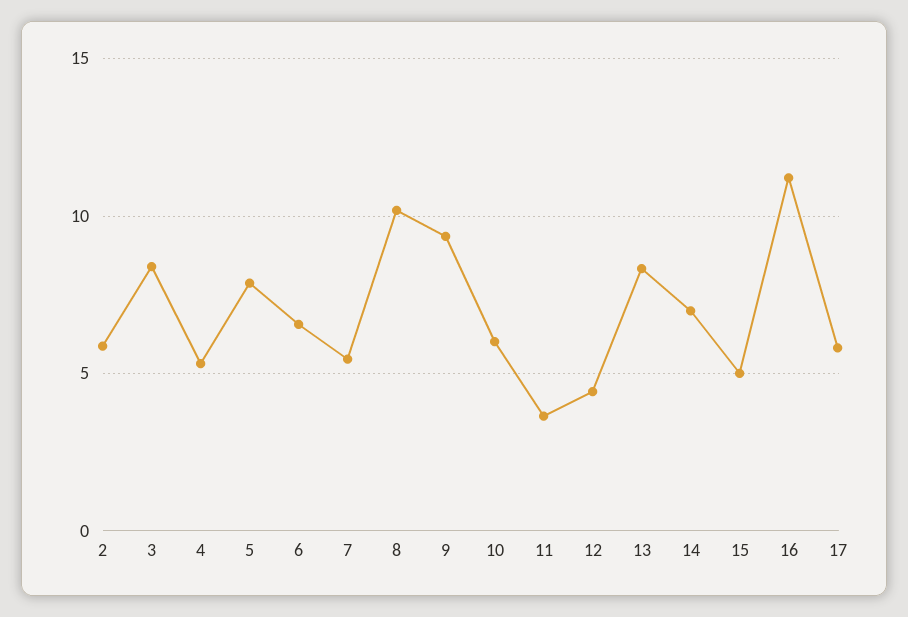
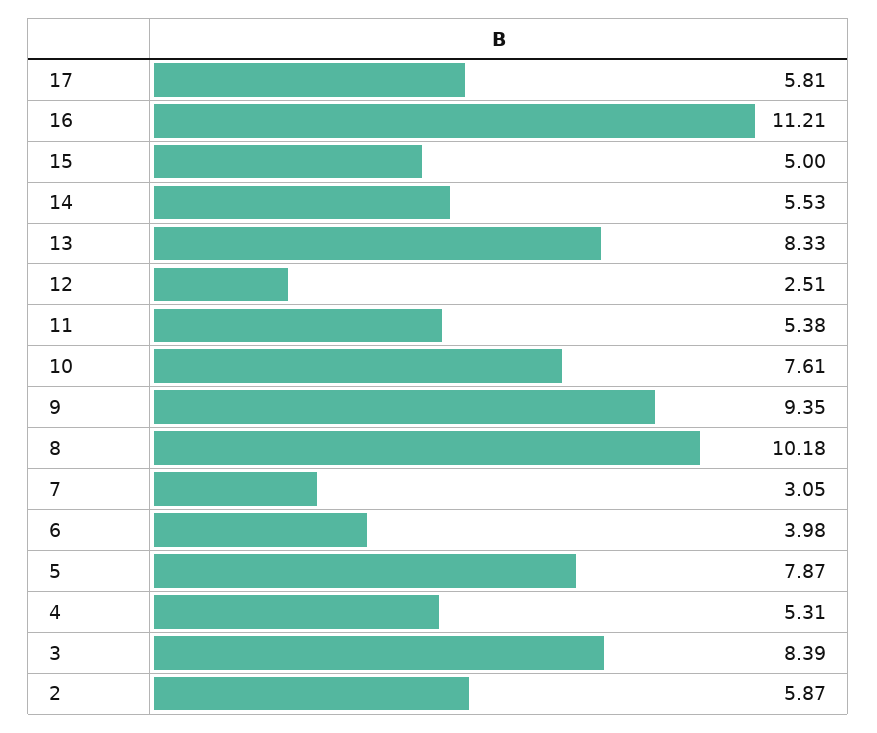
  {
    "2": 5.87,
    "3": 8.39,
    "4": 5.31,
    "5": 7.87,
-   "6": 6.5,
+   "6": 3.98,
-   "7": 5.5,
+   "7": 3.05,
    "8": 10.18,
    "9": 9.35,
-   "10": 6,
+   "10": 7.61,
-   "11": 3.5,
+   "11": 5.38,
-   "12": 4.5,
+   "12": 2.51,
    "13": 8.33,
-   "14": 7,
+   "14": 5.53,
    "15": 5,
    "16": 11.21,
    "17": 5.81
  }

